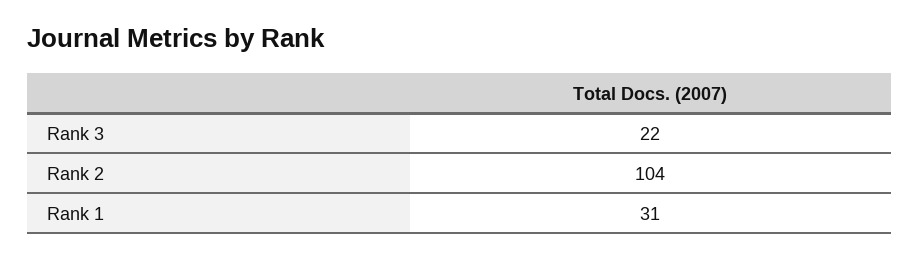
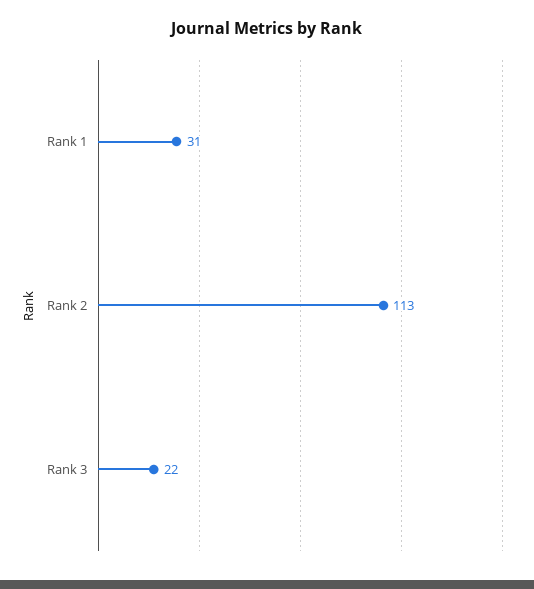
  {
    "Rank 3": 22,
-   "Rank 2": 104,
+   "Rank 2": 113,
    "Rank 1": 31
  }

